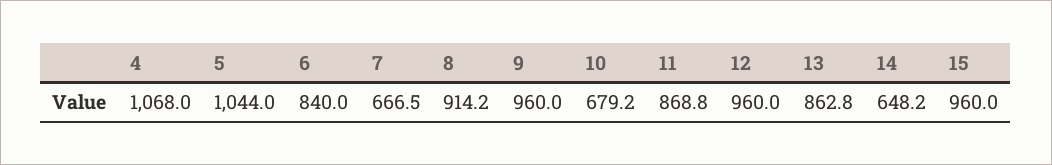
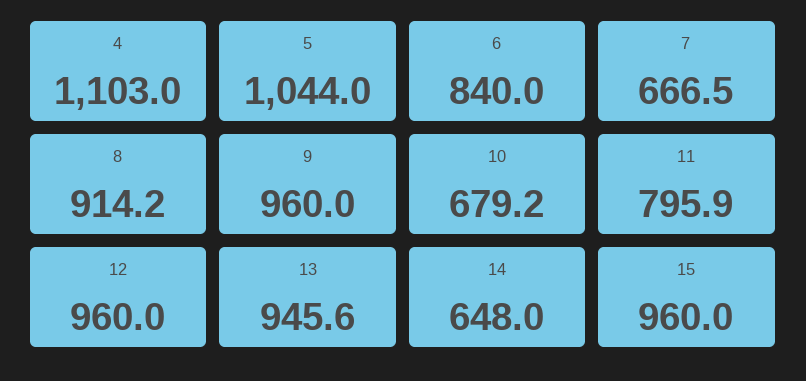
  {
-   "4": 1068,
+   "4": 1103,
    "5": 1044,
    "6": 840,
    "7": 666.5,
    "8": 914.2,
    "9": 960,
    "10": 679.2,
-   "11": 868.8,
+   "11": 795.9,
    "12": 960,
-   "13": 862.8,
+   "13": 945.6,
-   "14": 648.2,
+   "14": 648,
    "15": 960
  }

